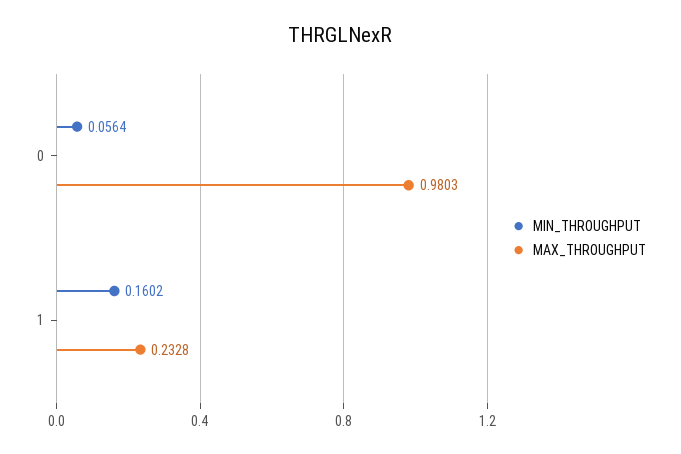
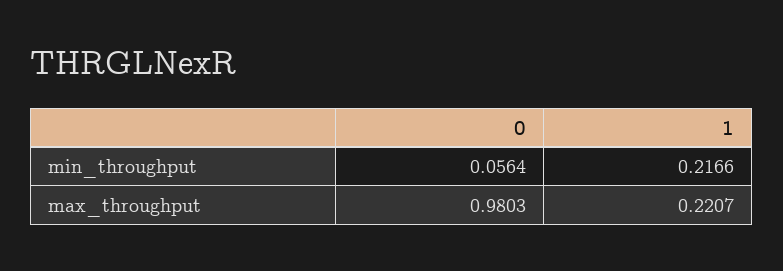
  {
    "MIN_THROUGHPUT": {
      "0": 0.0564,
-     "1": 0.1602
+     "1": 0.2166
    },
    "MAX_THROUGHPUT": {
      "0": 0.9803,
-     "1": 0.2328
+     "1": 0.2207
    }
  }

